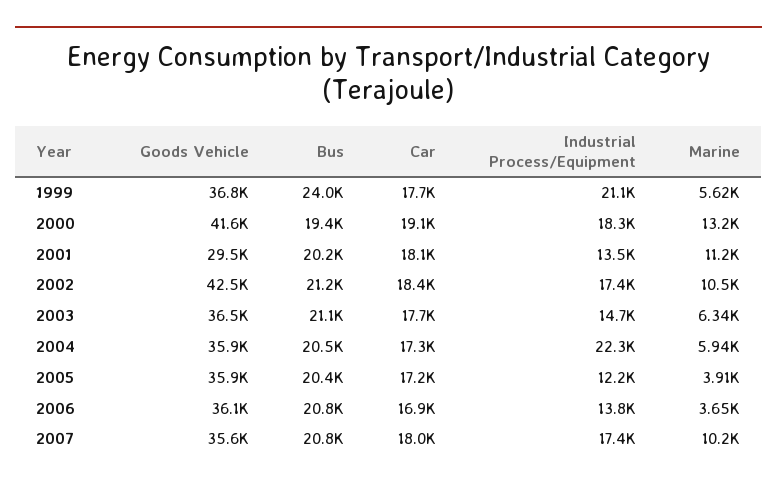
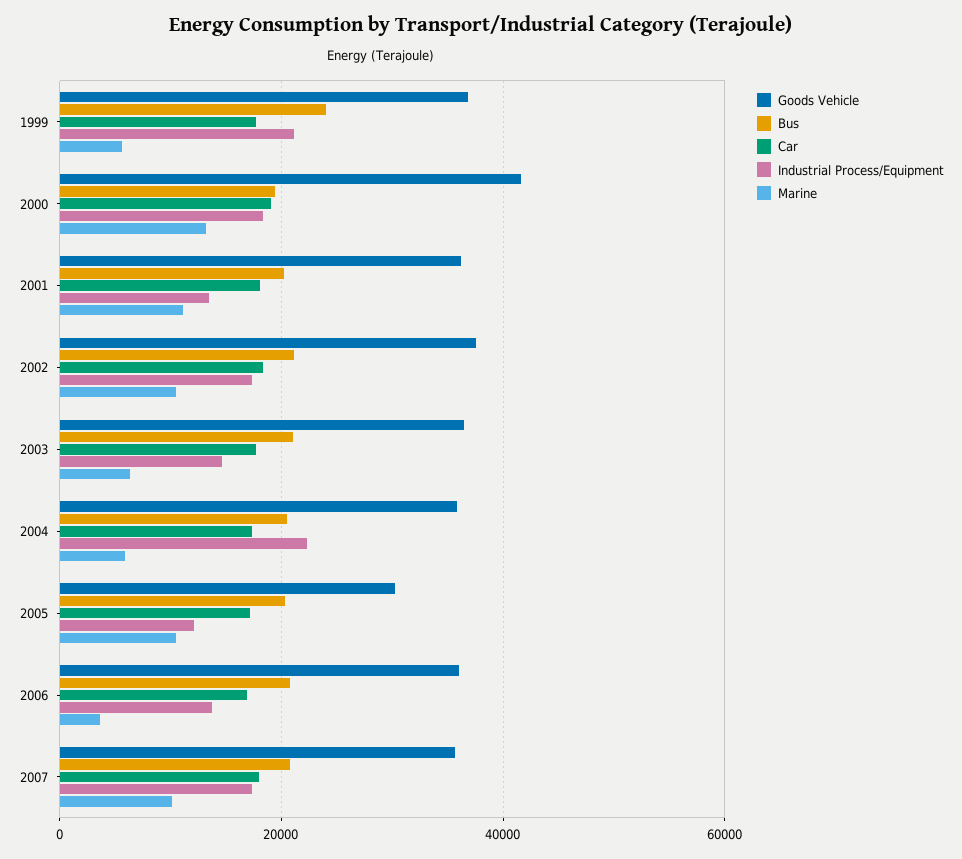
  {
    "Goods Vehicle": {
      "1999": 36800,
      "2000": 41600,
-     "2001": 29500,
+     "2001": 36000,
-     "2002": 42500,
+     "2002": 38000,
      "2003": 36500,
      "2004": 35900,
-     "2005": 35900,
+     "2005": 30000,
      "2006": 36100,
      "2007": 35600
    },
    "Bus": {
      "1999": 24000,
      "2000": 19400,
      "2001": 20200,
      "2002": 21200,
      "2003": 21100,
      "2004": 20500,
      "2005": 20400,
      "2006": 20800,
      "2007": 20800
    },
    "Car": {
      "1999": 17700,
      "2000": 19100,
      "2001": 18100,
      "2002": 18400,
      "2003": 17700,
      "2004": 17300,
      "2005": 17200,
      "2006": 16900,
      "2007": 18000
    },
    "Industrial Process/Equipment": {
      "1999": 21100,
      "2000": 18300,
      "2001": 13500,
      "2002": 17400,
      "2003": 14700,
      "2004": 22300,
      "2005": 12200,
      "2006": 13800,
      "2007": 17400
    },
    "Marine": {
      "1999": 5620,
      "2000": 13200,
      "2001": 11200,
      "2002": 10500,
      "2003": 6340,
      "2004": 5940,
-     "2005": 3910,
+     "2005": 10000,
      "2006": 3650,
      "2007": 10200
    }
  }

